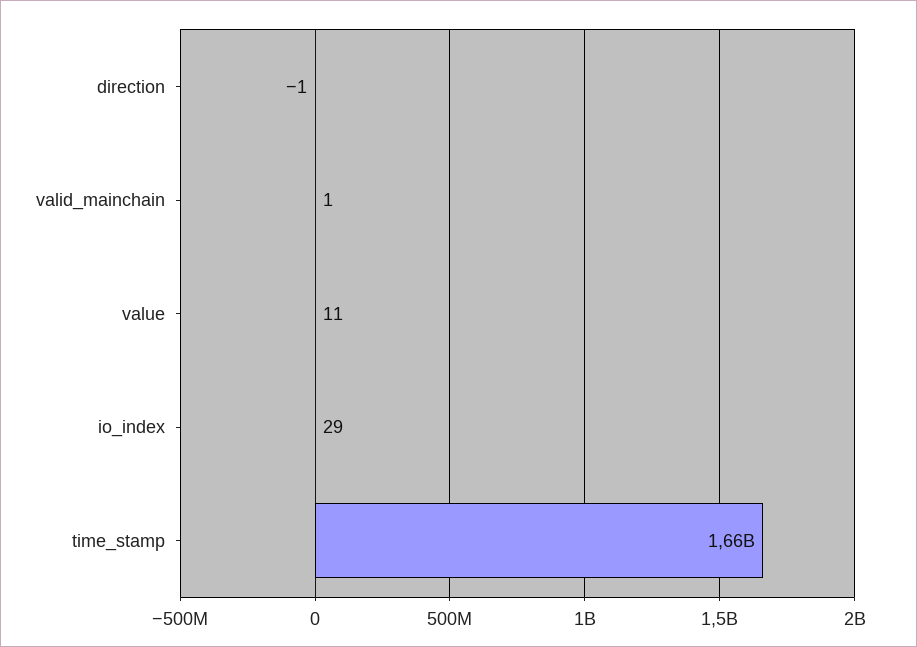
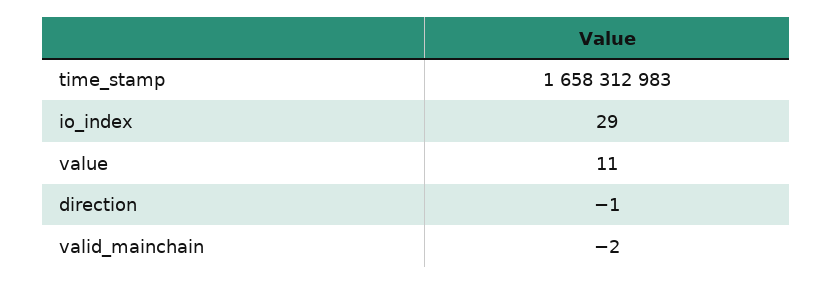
  {
    "direction": -1,
-   "valid_mainchain": 1,
+   "valid_mainchain": -2,
    "value": 11,
    "io_index": 29,
    "time_stamp": 1658312983
  }

